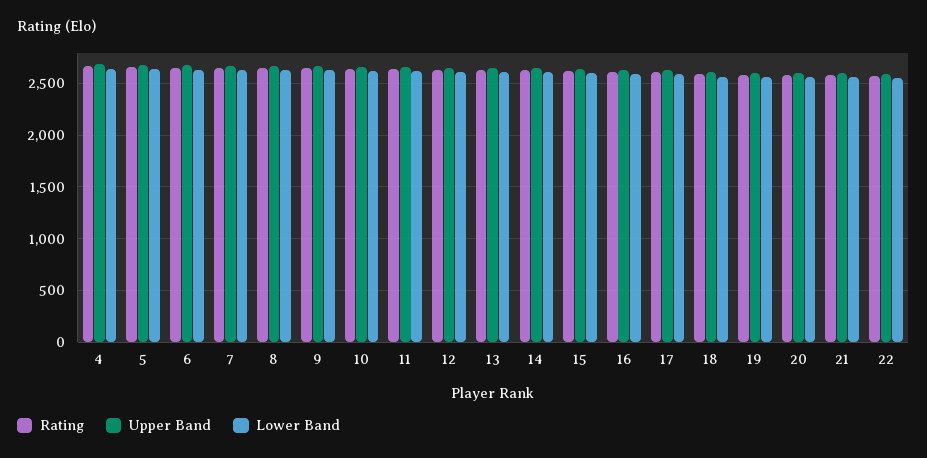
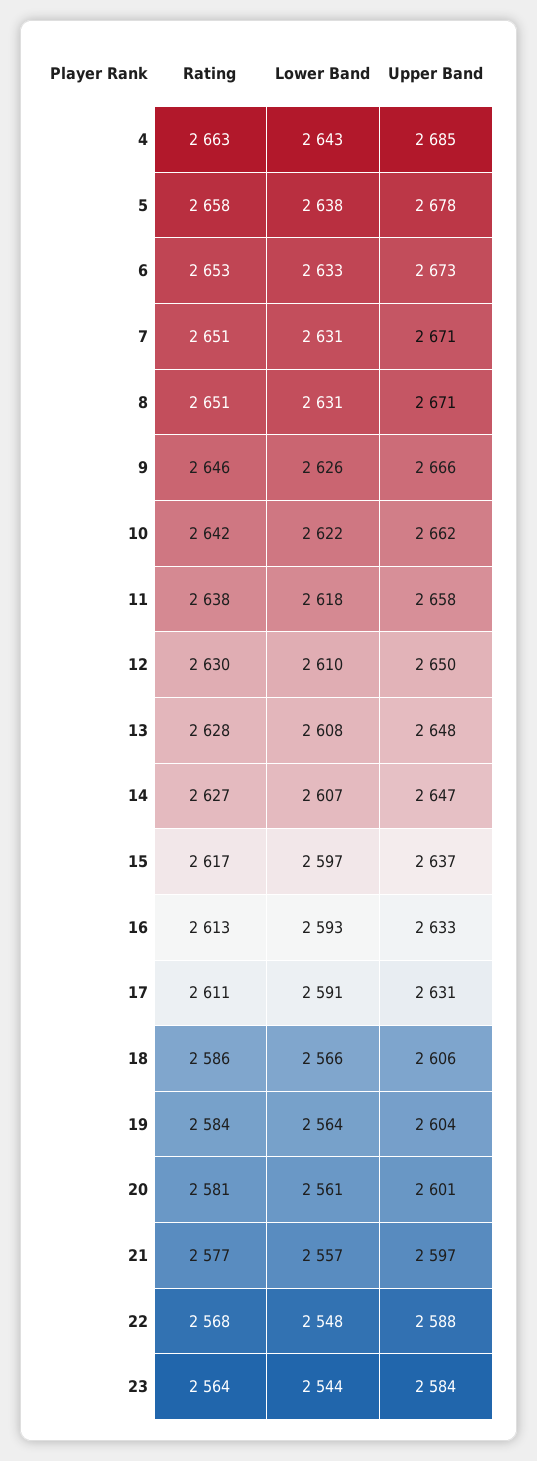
  {
    "Rating": {
      "4": 2663,
      "5": 2658,
      "6": 2653,
      "7": 2651,
      "8": 2651,
      "9": 2646,
      "10": 2642,
      "11": 2638,
      "12": 2630,
      "13": 2628,
      "14": 2627,
      "15": 2617,
      "16": 2613,
      "17": 2611,
      "18": 2586,
      "19": 2584,
      "20": 2581,
      "21": 2577,
-     "22": 2568
+     "22": 2568,
+     "23": 2564
    },
    "Upper Band": {
      "4": 2685,
      "5": 2678,
      "6": 2673,
      "7": 2671,
      "8": 2671,
      "9": 2666,
      "10": 2662,
      "11": 2658,
      "12": 2650,
      "13": 2648,
      "14": 2647,
      "15": 2637,
      "16": 2633,
      "17": 2631,
      "18": 2606,
      "19": 2604,
      "20": 2601,
      "21": 2597,
-     "22": 2588
+     "22": 2588,
+     "23": 2584
    },
    "Lower Band": {
      "4": 2643,
      "5": 2638,
      "6": 2633,
      "7": 2631,
      "8": 2631,
      "9": 2626,
      "10": 2622,
      "11": 2618,
      "12": 2610,
      "13": 2608,
      "14": 2607,
      "15": 2597,
      "16": 2593,
      "17": 2591,
      "18": 2566,
      "19": 2564,
      "20": 2561,
      "21": 2557,
-     "22": 2548
+     "22": 2548,
+     "23": 2544
    }
  }

